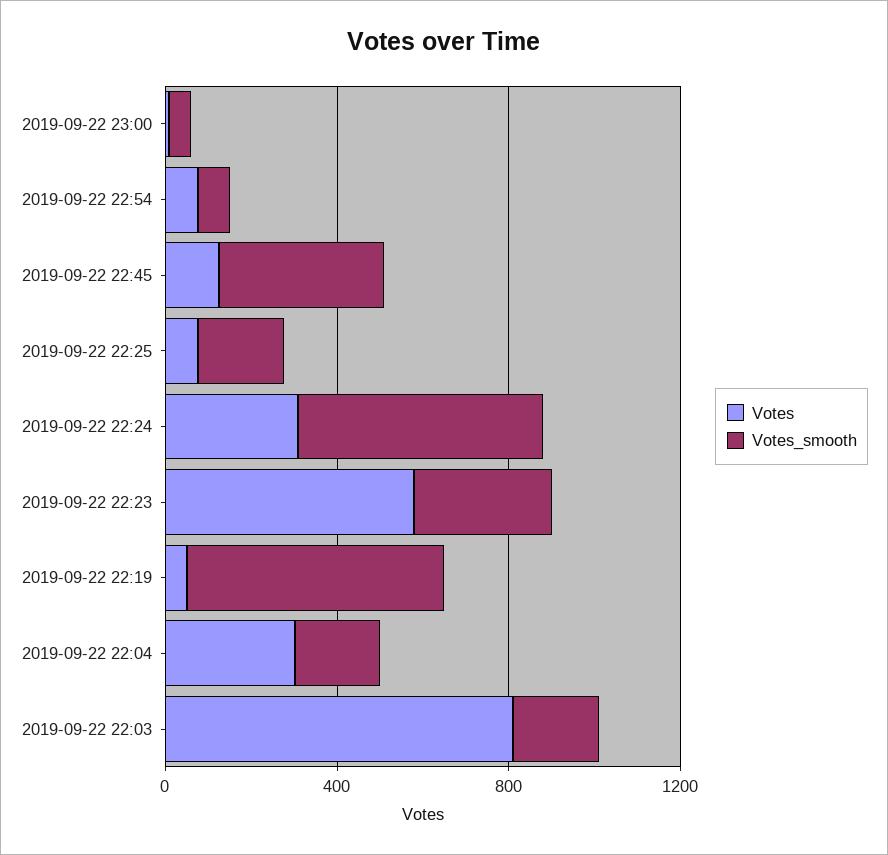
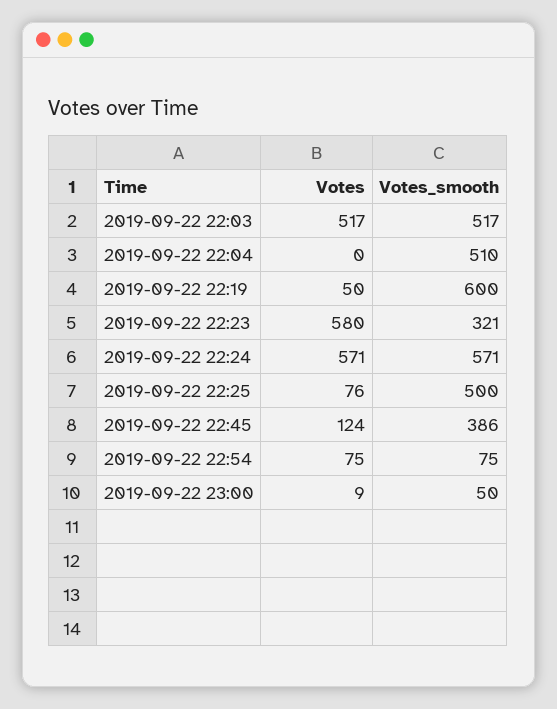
  {
    "Votes": {
      "2019-09-22 23:00": 9,
      "2019-09-22 22:54": 75,
      "2019-09-22 22:45": 124,
      "2019-09-22 22:25": 76,
-     "2019-09-22 22:24": 300,
+     "2019-09-22 22:24": 571,
      "2019-09-22 22:23": 580,
      "2019-09-22 22:19": 50,
-     "2019-09-22 22:04": 300,
+     "2019-09-22 22:04": 0,
-     "2019-09-22 22:03": 800
+     "2019-09-22 22:03": 517
    },
    "Votes_smooth": {
      "2019-09-22 23:00": 50,
      "2019-09-22 22:54": 75,
      "2019-09-22 22:45": 386,
-     "2019-09-22 22:25": 200,
+     "2019-09-22 22:25": 500,
      "2019-09-22 22:24": 571,
      "2019-09-22 22:23": 321,
      "2019-09-22 22:19": 600,
-     "2019-09-22 22:04": 200,
+     "2019-09-22 22:04": 510,
-     "2019-09-22 22:03": 200
+     "2019-09-22 22:03": 517
    }
  }

